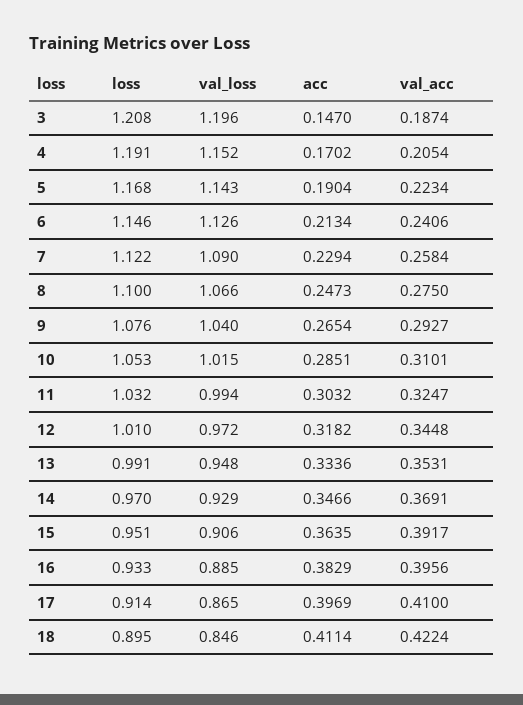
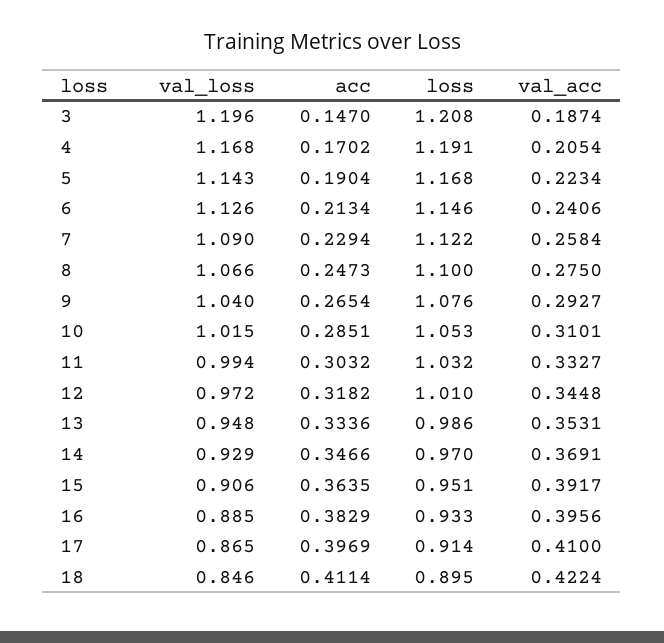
  {
    "loss": {
      "3": 1.208,
      "4": 1.191,
      "5": 1.168,
      "6": 1.146,
      "7": 1.122,
      "8": 1.1,
      "9": 1.076,
      "10": 1.053,
      "11": 1.032,
      "12": 1.01,
-     "13": 0.991,
+     "13": 0.986,
      "14": 0.97,
      "15": 0.951,
      "16": 0.933,
      "17": 0.914,
      "18": 0.895
    },
    "val_loss": {
      "3": 1.196,
-     "4": 1.152,
+     "4": 1.168,
      "5": 1.143,
      "6": 1.126,
      "7": 1.09,
      "8": 1.066,
      "9": 1.04,
      "10": 1.015,
      "11": 0.994,
      "12": 0.972,
      "13": 0.948,
      "14": 0.929,
      "15": 0.906,
      "16": 0.885,
      "17": 0.865,
      "18": 0.846
    },
    "acc": {
      "3": 0.147,
      "4": 0.1702,
      "5": 0.1904,
      "6": 0.2134,
      "7": 0.2294,
      "8": 0.2473,
      "9": 0.2654,
      "10": 0.2851,
      "11": 0.3032,
      "12": 0.3182,
      "13": 0.3336,
      "14": 0.3466,
      "15": 0.3635,
      "16": 0.3829,
      "17": 0.3969,
      "18": 0.4114
    },
    "val_acc": {
      "3": 0.1874,
      "4": 0.2054,
      "5": 0.2234,
      "6": 0.2406,
      "7": 0.2584,
      "8": 0.275,
      "9": 0.2927,
      "10": 0.3101,
-     "11": 0.3247,
+     "11": 0.3327,
      "12": 0.3448,
      "13": 0.3531,
      "14": 0.3691,
      "15": 0.3917,
      "16": 0.3956,
      "17": 0.41,
      "18": 0.4224
    }
  }

